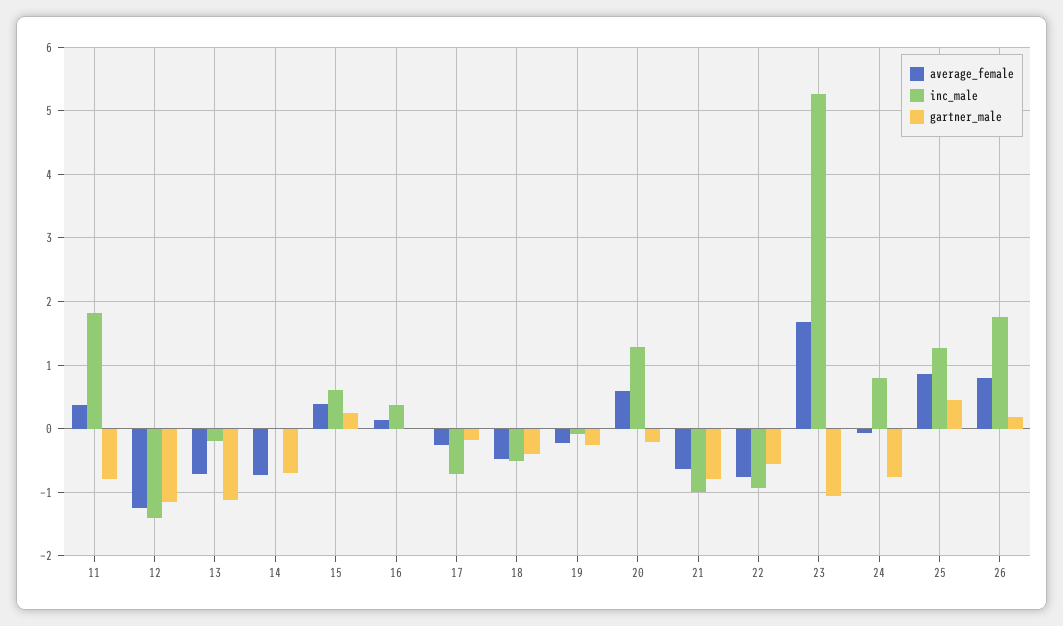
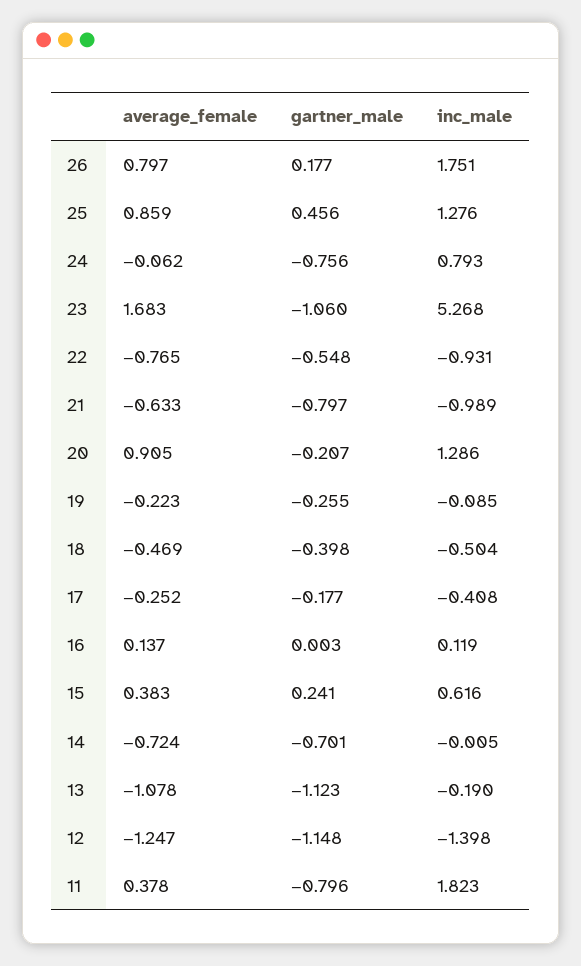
  {
    "average_female": {
      "11": 0.378,
      "12": -1.247,
-     "13": -0.7,
+     "13": -1.078,
      "14": -0.724,
      "15": 0.383,
      "16": 0.137,
      "17": -0.252,
      "18": -0.469,
      "19": -0.223,
-     "20": 0.6,
+     "20": 0.905,
      "21": -0.633,
      "22": -0.765,
      "23": 1.683,
      "24": -0.062,
      "25": 0.859,
      "26": 0.797
    },
    "inc_male": {
      "11": 1.823,
      "12": -1.398,
      "13": -0.19,
      "14": -0.005,
      "15": 0.616,
-     "16": 0.4,
+     "16": 0.119,
-     "17": -0.7,
+     "17": -0.408,
      "18": -0.504,
      "19": -0.085,
      "20": 1.286,
      "21": -0.989,
      "22": -0.931,
      "23": 5.268,
      "24": 0.793,
      "25": 1.276,
      "26": 1.751
    },
    "gartner_male": {
      "11": -0.796,
      "12": -1.148,
      "13": -1.123,
      "14": -0.701,
      "15": 0.241,
      "16": 0.003,
      "17": -0.177,
      "18": -0.398,
      "19": -0.255,
      "20": -0.207,
      "21": -0.797,
      "22": -0.548,
      "23": -1.06,
      "24": -0.756,
      "25": 0.456,
      "26": 0.177
    }
  }

